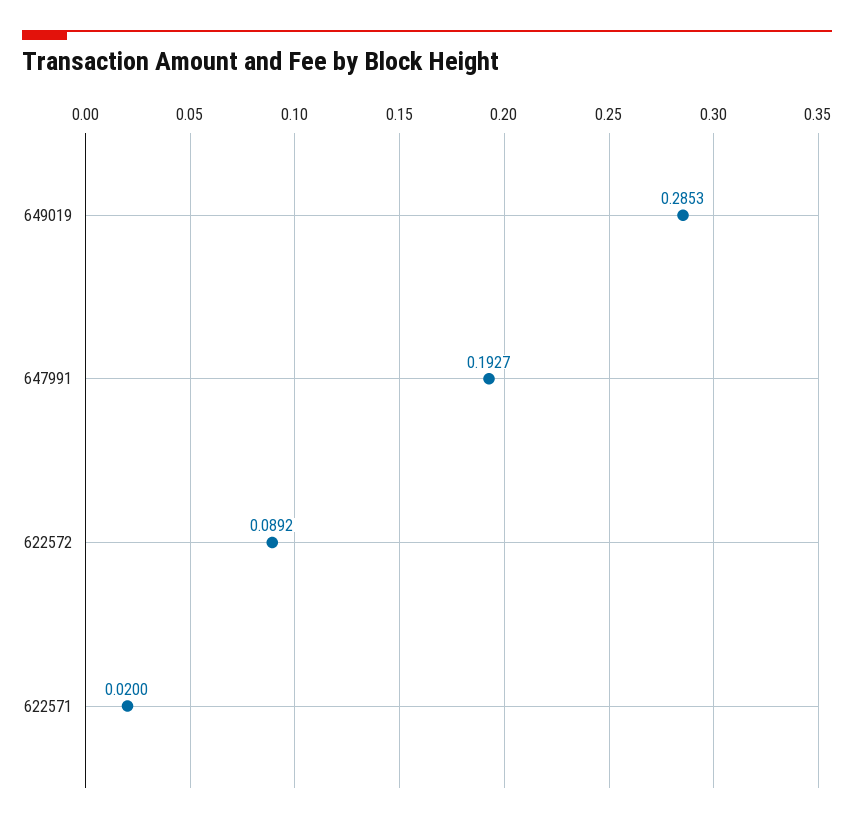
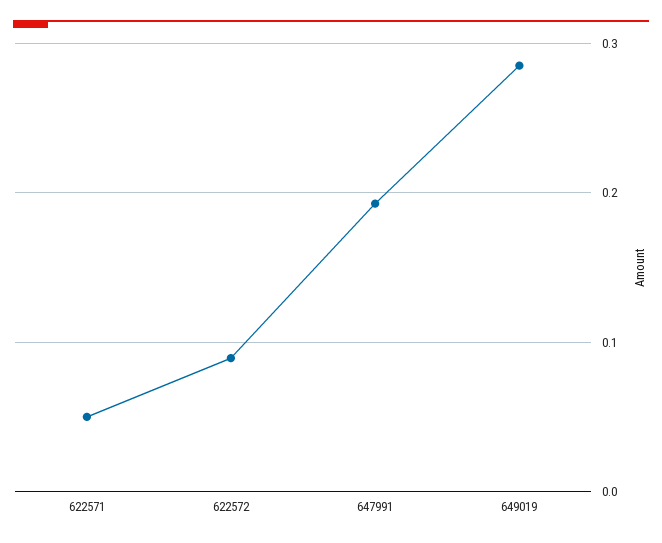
  {
    "649019": 0.2853,
    "647991": 0.1927,
    "622572": 0.0892,
-   "622571": 0.02
+   "622571": 0.05
  }

